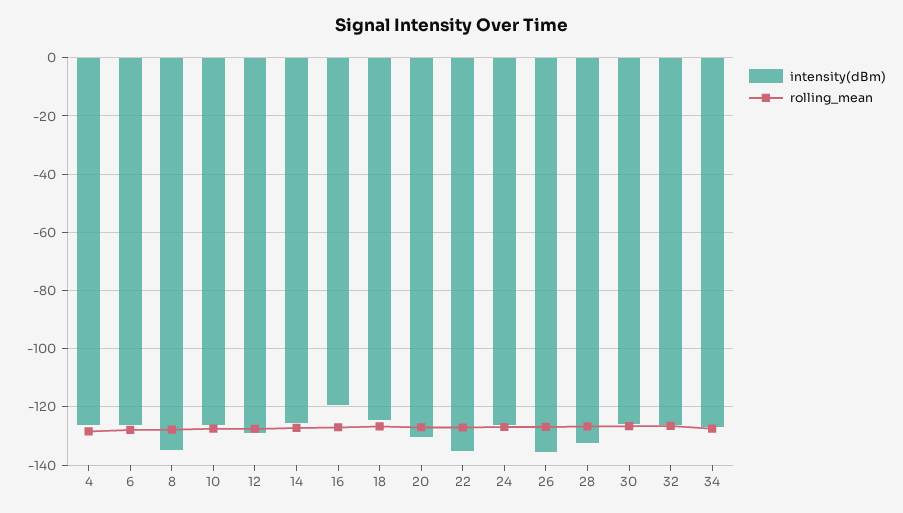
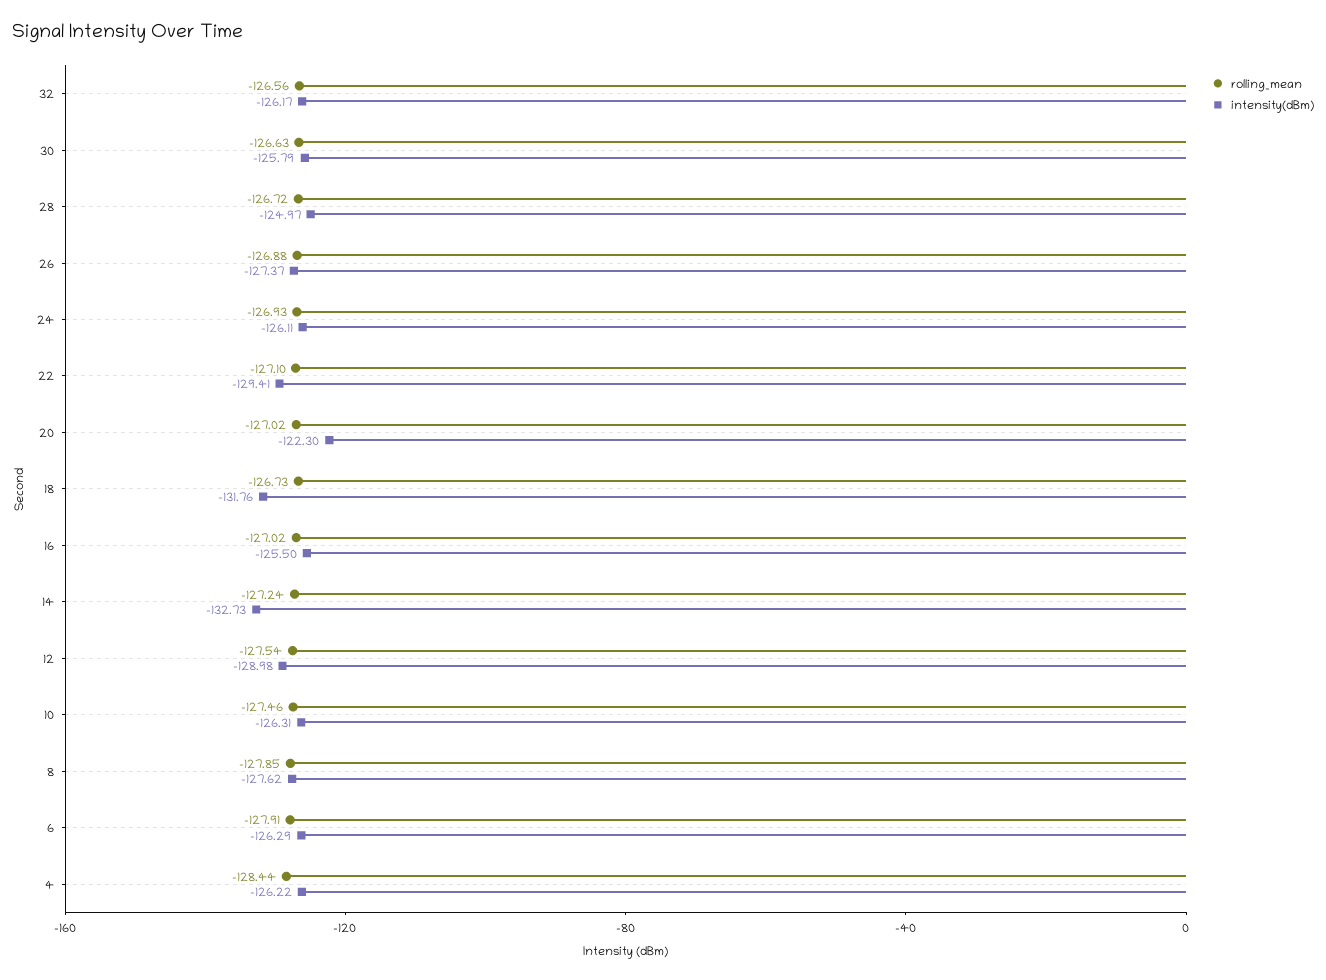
  {
    "intensity(dBm)": {
      "4": -126.22,
      "6": -126.29,
-     "8": -135,
+     "8": -127.62,
      "10": -126.31,
      "12": -128.98,
-     "14": -125,
+     "14": -132.73,
-     "16": -120,
+     "16": -125.5,
-     "18": -125,
+     "18": -131.76,
-     "20": -130,
+     "20": -122.3,
-     "22": -135,
+     "22": -129.41,
      "24": -126.11,
-     "26": -135,
+     "26": -127.37,
-     "28": -132.5,
+     "28": -124.97,
      "30": -125.79,
-     "32": -126.17,
+     "32": -126.17
-     "34": -127.5
    },
    "rolling_mean": {
      "4": -128.44,
      "6": -127.91,
      "8": -127.85,
      "10": -127.46,
      "12": -127.54,
      "14": -127.24,
      "16": -127.02,
      "18": -126.73,
      "20": -127.02,
      "22": -127.1,
      "24": -126.93,
      "26": -126.88,
      "28": -126.72,
      "30": -126.63,
-     "32": -126.56,
+     "32": -126.56
-     "34": -127.5
    }
  }

